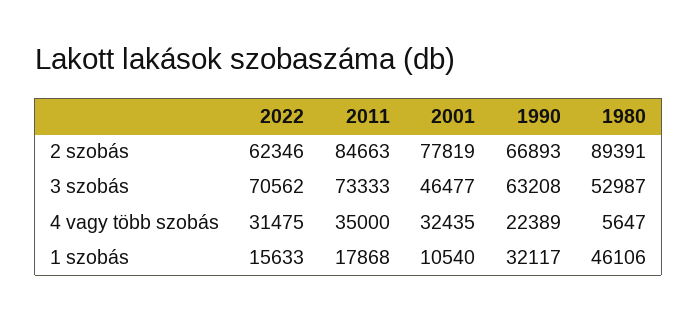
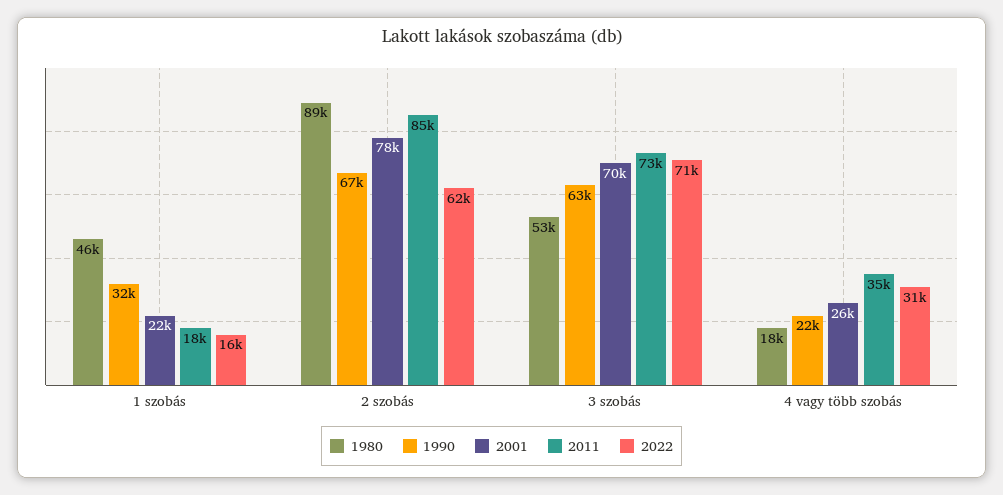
  {
    "2022": {
      "2 szobás": 62346,
      "3 szobás": 70562,
      "4 vagy több szobás": 31475,
      "1 szobás": 15633
    },
    "2011": {
      "2 szobás": 84663,
      "3 szobás": 73333,
      "4 vagy több szobás": 35000,
      "1 szobás": 17868
    },
    "2001": {
      "2 szobás": 77819,
-     "3 szobás": 46477,
+     "3 szobás": 70000,
-     "4 vagy több szobás": 32435,
+     "4 vagy több szobás": 26000,
-     "1 szobás": 10540
+     "1 szobás": 22000
    },
    "1990": {
      "2 szobás": 66893,
      "3 szobás": 63208,
      "4 vagy több szobás": 22389,
      "1 szobás": 32117
    },
    "1980": {
      "2 szobás": 89391,
      "3 szobás": 52987,
-     "4 vagy több szobás": 5647,
+     "4 vagy több szobás": 18000,
      "1 szobás": 46106
    }
  }

